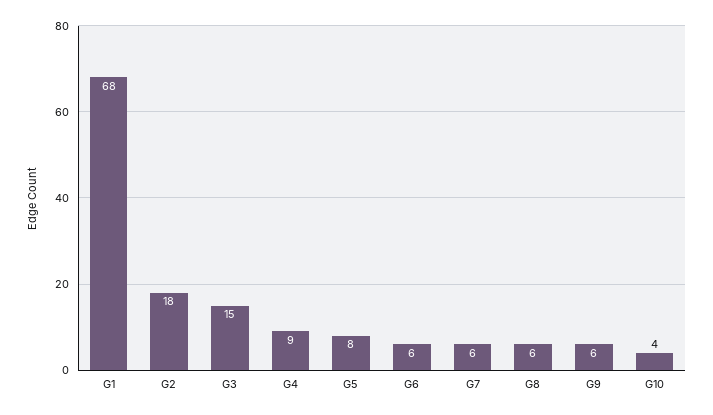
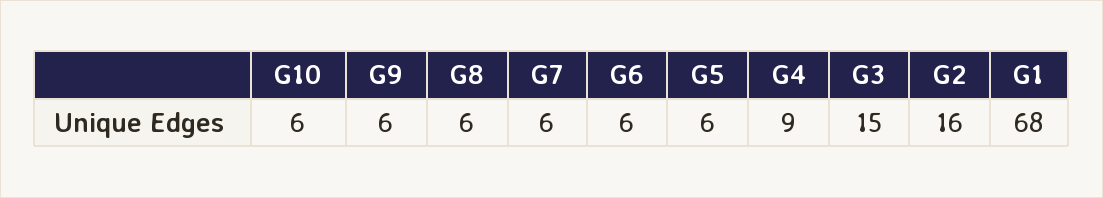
  {
    "G1": 68,
-   "G2": 18,
+   "G2": 16,
    "G3": 15,
    "G4": 9,
-   "G5": 8,
+   "G5": 6,
    "G6": 6,
    "G7": 6,
    "G8": 6,
    "G9": 6,
-   "G10": 4
+   "G10": 6
  }

